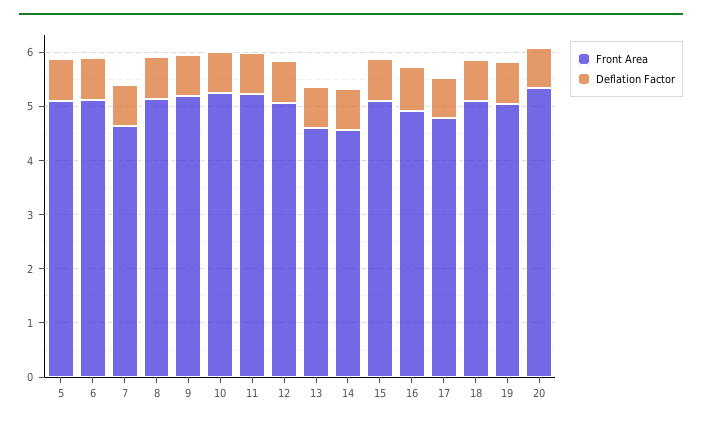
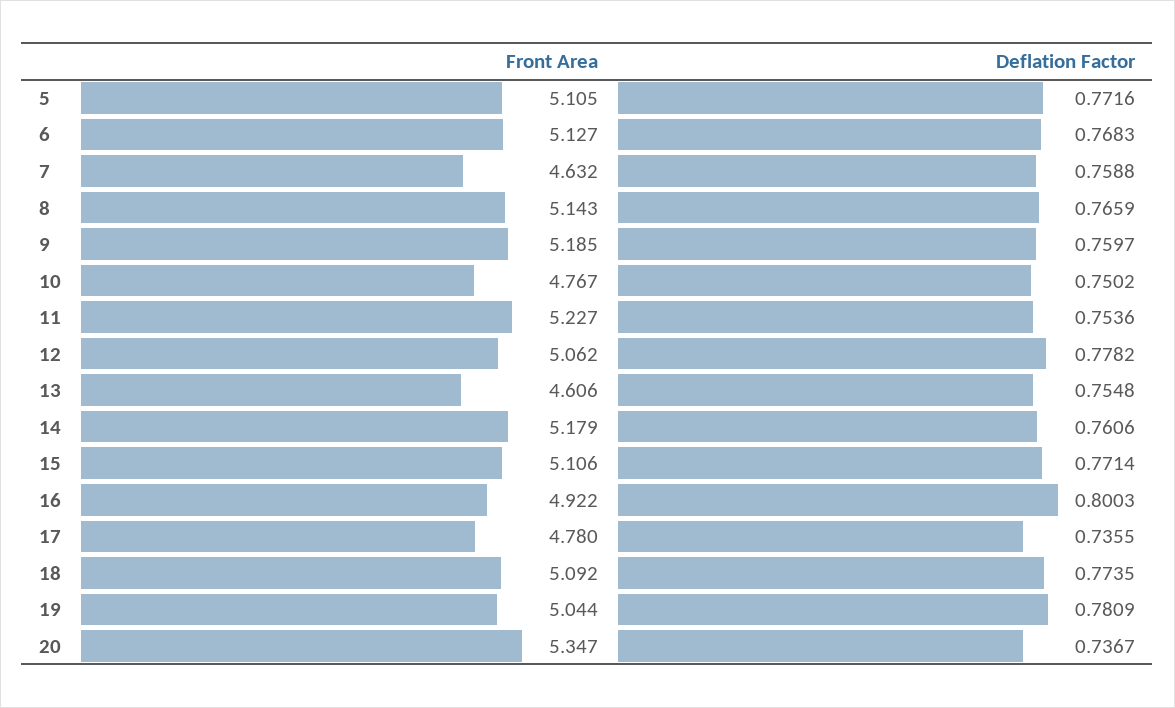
  {
    "Front Area": {
      "5": 5.105,
      "6": 5.127,
      "7": 4.632,
      "8": 5.143,
      "9": 5.185,
-     "10": 5.2,
+     "10": 4.767,
      "11": 5.227,
      "12": 5.062,
      "13": 4.606,
-     "14": 4.6,
+     "14": 5.179,
      "15": 5.106,
      "16": 4.922,
      "17": 4.78,
      "18": 5.092,
      "19": 5.044,
      "20": 5.347
    },
    "Deflation Factor": {
      "5": 0.7716,
      "6": 0.7683,
      "7": 0.7588,
      "8": 0.7659,
      "9": 0.7597,
      "10": 0.7502,
      "11": 0.7536,
      "12": 0.7782,
      "13": 0.7548,
      "14": 0.7606,
      "15": 0.7714,
      "16": 0.8003,
      "17": 0.7355,
      "18": 0.7735,
      "19": 0.7809,
      "20": 0.7367
    }
  }

